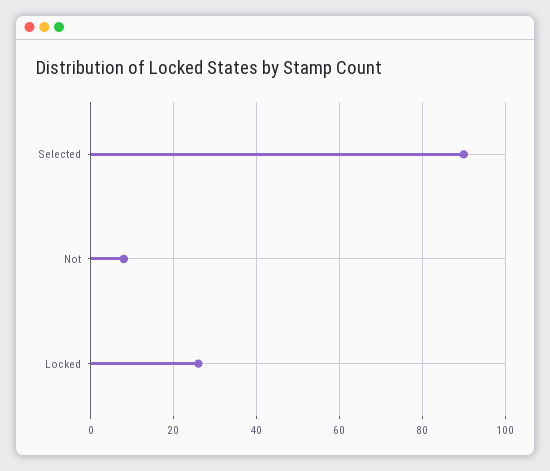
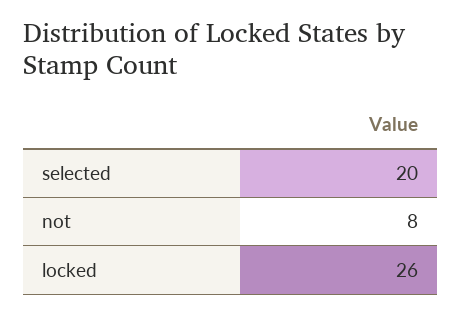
  {
-   "Selected": 90,
+   "Selected": 20,
    "Not": 8,
    "Locked": 26
  }

